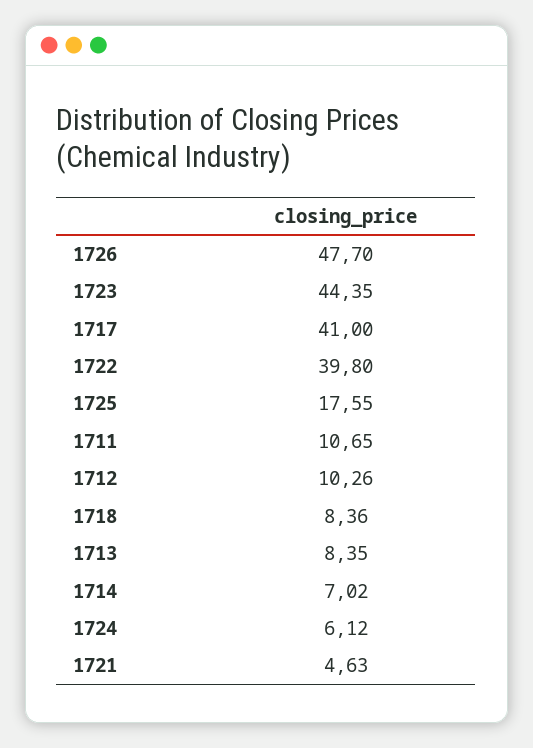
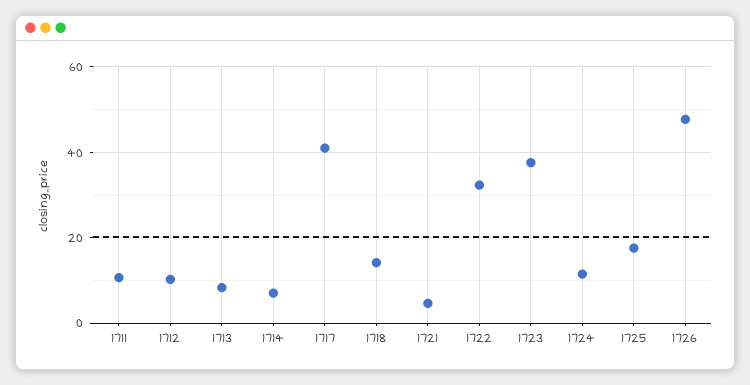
  {
    "1726": 47.7,
-   "1723": 44.35,
+   "1723": 38,
    "1717": 41,
-   "1722": 39.8,
+   "1722": 32,
    "1725": 17.55,
    "1711": 10.65,
    "1712": 10.26,
-   "1718": 8.36,
+   "1718": 14,
    "1713": 8.35,
    "1714": 7.02,
-   "1724": 6.12,
+   "1724": 12,
    "1721": 4.63
  }

